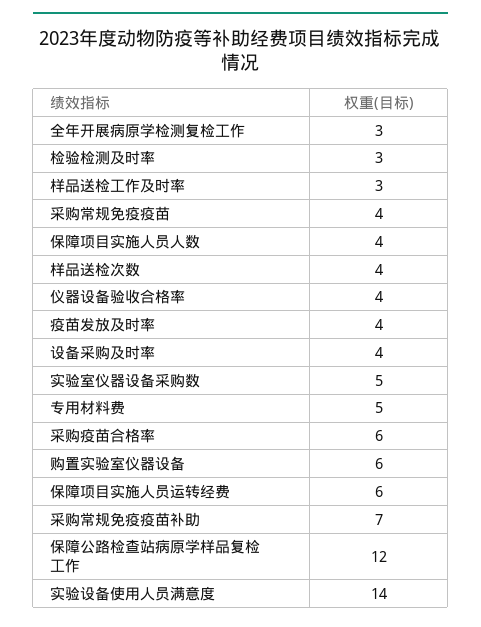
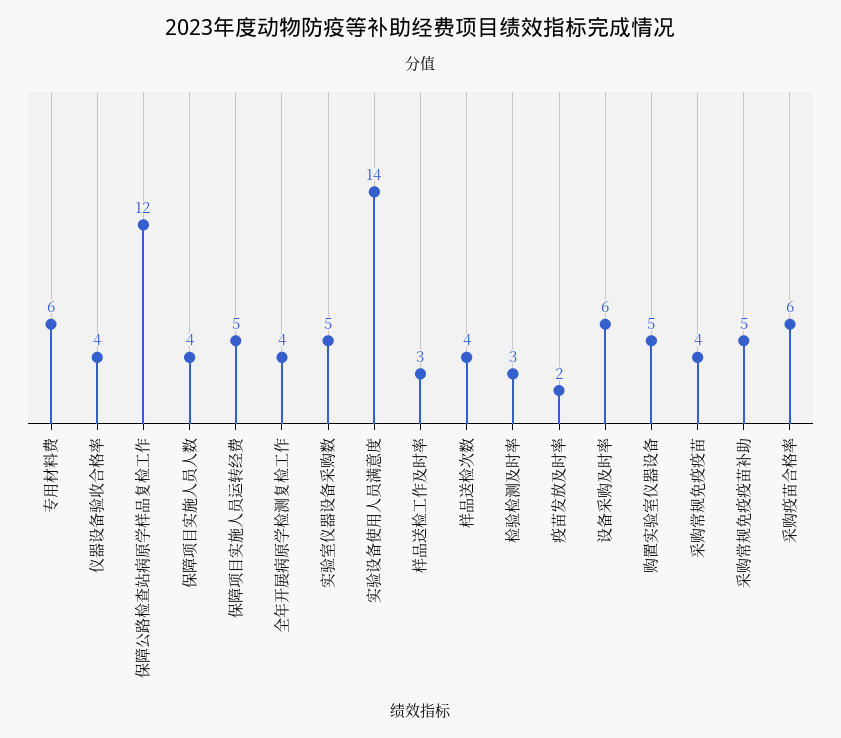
  {
-   "全年开展病原学检测复检工作": 3,
+   "全年开展病原学检测复检工作": 4,
    "检验检测及时率": 3,
    "样品送检工作及时率": 3,
    "采购常规免疫疫苗": 4,
    "保障项目实施人员人数": 4,
    "样品送检次数": 4,
    "仪器设备验收合格率": 4,
-   "疫苗发放及时率": 4,
+   "疫苗发放及时率": 2,
-   "设备采购及时率": 4,
+   "设备采购及时率": 6,
    "实验室仪器设备采购数": 5,
-   "专用材料费": 5,
+   "专用材料费": 6,
    "采购疫苗合格率": 6,
-   "购置实验室仪器设备": 6,
+   "购置实验室仪器设备": 5,
-   "保障项目实施人员运转经费": 6,
+   "保障项目实施人员运转经费": 5,
-   "采购常规免疫疫苗补助": 7,
+   "采购常规免疫疫苗补助": 5,
    "保障公路检查站病原学样品复检工作": 12,
    "实验设备使用人员满意度": 14
  }

